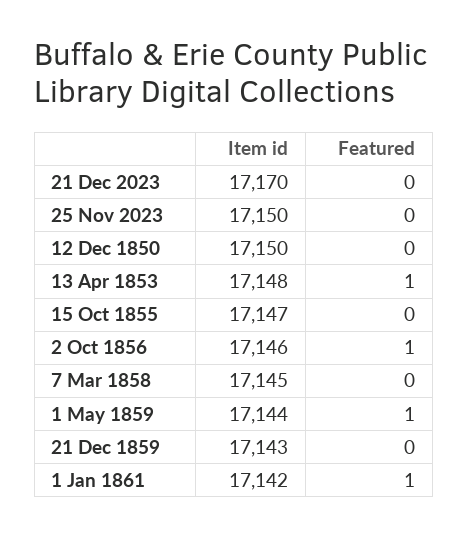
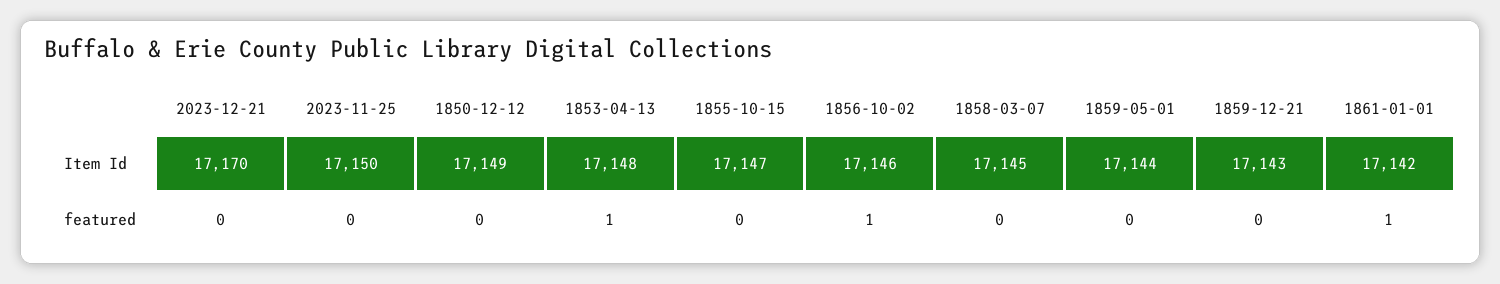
  {
    "Item id": {
      "21 Dec 2023": 17170,
      "25 Nov 2023": 17150,
-     "12 Dec 1850": 17150,
+     "12 Dec 1850": 17149,
      "13 Apr 1853": 17148,
      "15 Oct 1855": 17147,
      "2 Oct 1856": 17146,
      "7 Mar 1858": 17145,
      "1 May 1859": 17144,
      "21 Dec 1859": 17143,
      "1 Jan 1861": 17142
    },
    "Featured": {
      "21 Dec 2023": 0,
      "25 Nov 2023": 0,
      "12 Dec 1850": 0,
      "13 Apr 1853": 1,
      "15 Oct 1855": 0,
      "2 Oct 1856": 1,
      "7 Mar 1858": 0,
-     "1 May 1859": 1,
+     "1 May 1859": 0,
      "21 Dec 1859": 0,
      "1 Jan 1861": 1
    }
  }

